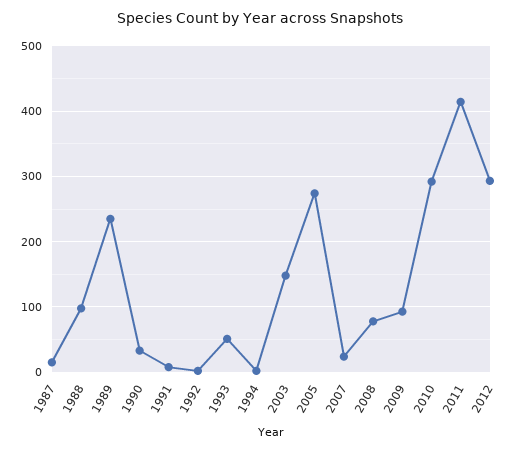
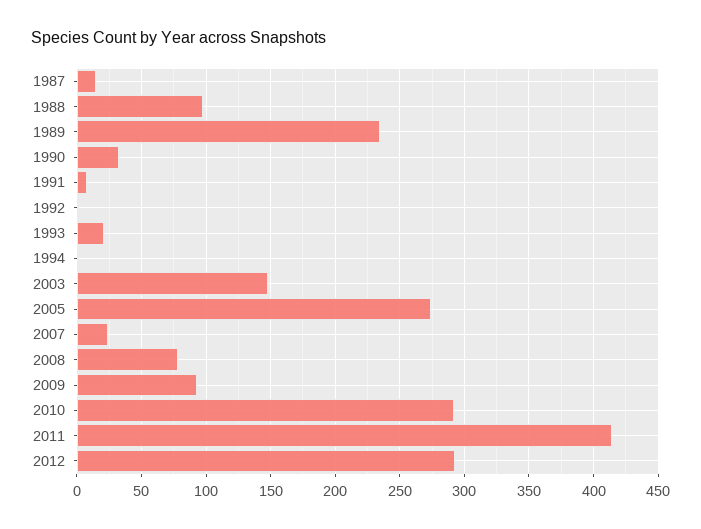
  {
    "1987": 15,
    "1988": 100,
    "1989": 235,
    "1990": 35,
    "1991": 10,
    "1992": 0,
-   "1993": 50,
+   "1993": 20,
    "1994": 0,
    "2003": 150,
    "2005": 275,
    "2007": 25,
    "2008": 80,
    "2009": 95,
    "2010": 290,
    "2011": 415,
    "2012": 295
  }

